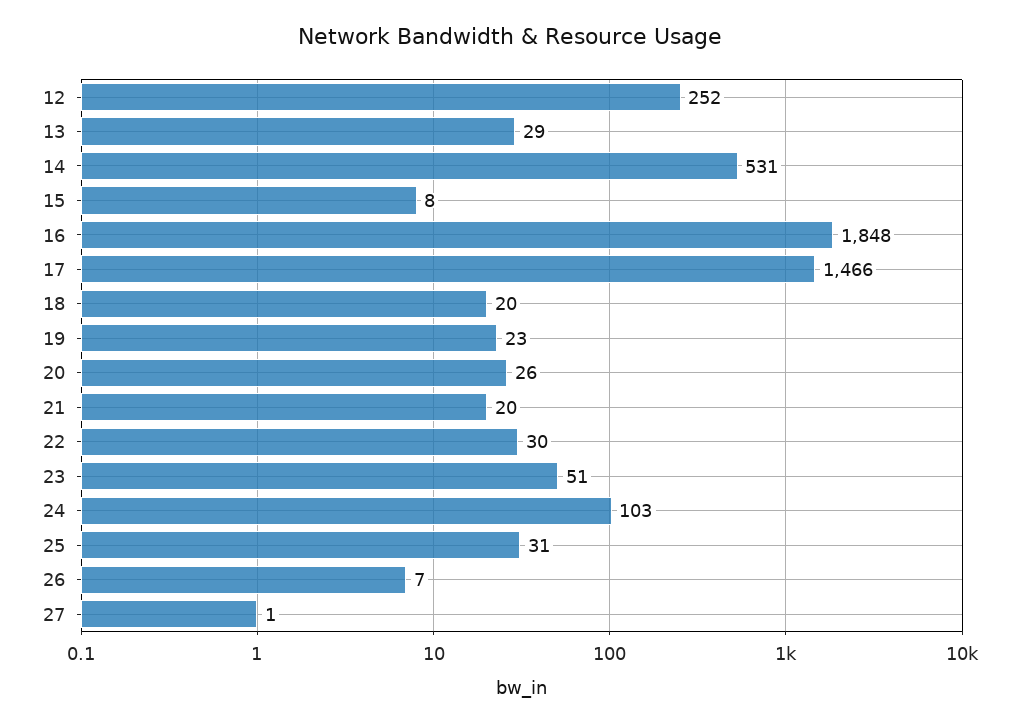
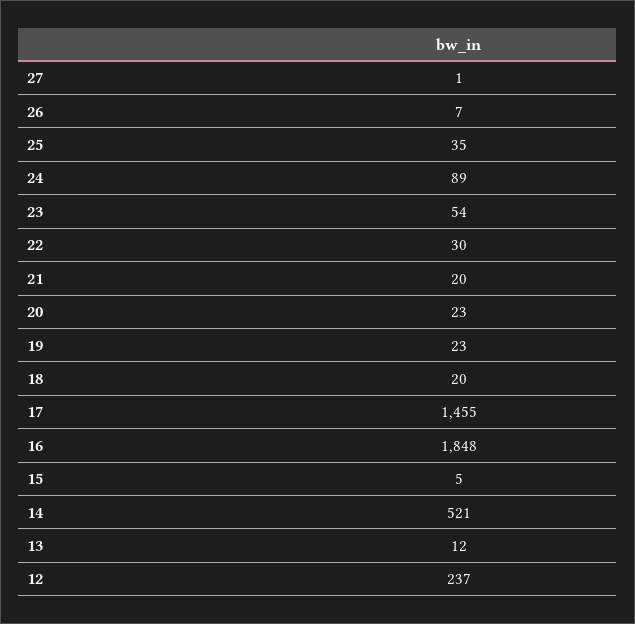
  {
-   "12": 252,
+   "12": 237,
-   "13": 29,
+   "13": 12,
-   "14": 531,
+   "14": 521,
-   "15": 8,
+   "15": 5,
    "16": 1848,
-   "17": 1466,
+   "17": 1455,
    "18": 20,
    "19": 23,
-   "20": 26,
+   "20": 23,
    "21": 20,
    "22": 30,
-   "23": 51,
+   "23": 54,
-   "24": 103,
+   "24": 89,
-   "25": 31,
+   "25": 35,
    "26": 7,
    "27": 1
  }

